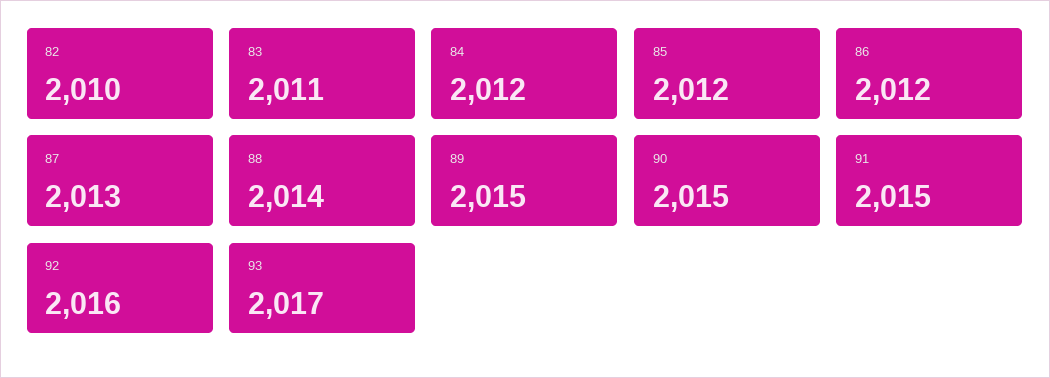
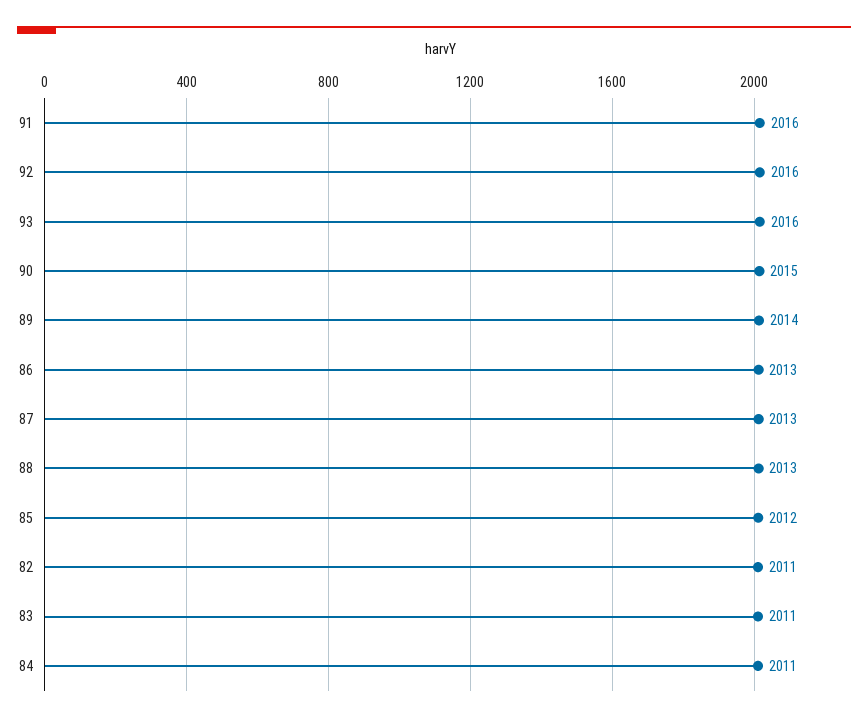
  {
-   "82": 2010,
+   "82": 2011,
    "83": 2011,
-   "84": 2012,
+   "84": 2011,
    "85": 2012,
-   "86": 2012,
+   "86": 2013,
    "87": 2013,
-   "88": 2014,
+   "88": 2013,
-   "89": 2015,
+   "89": 2014,
    "90": 2015,
-   "91": 2015,
+   "91": 2016,
    "92": 2016,
-   "93": 2017
+   "93": 2016
  }

